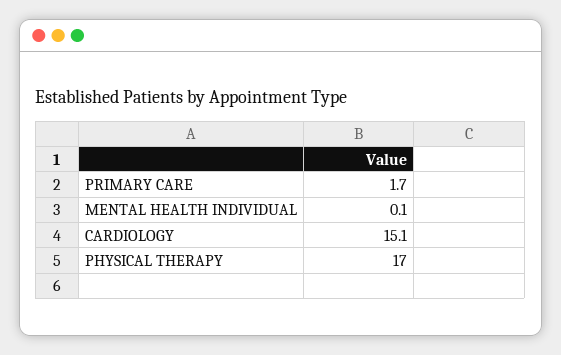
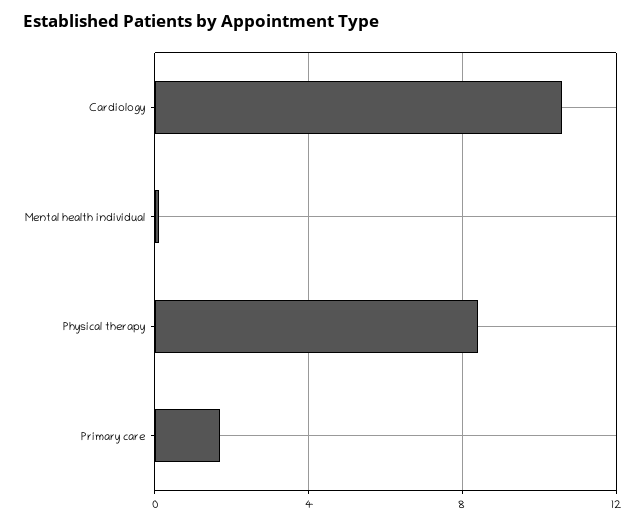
  {
    "PRIMARY CARE": 1.7,
    "MENTAL HEALTH INDIVIDUAL": 0.1,
-   "CARDIOLOGY": 15.1,
+   "CARDIOLOGY": 10.5,
-   "PHYSICAL THERAPY": 17
+   "PHYSICAL THERAPY": 8.5
  }

